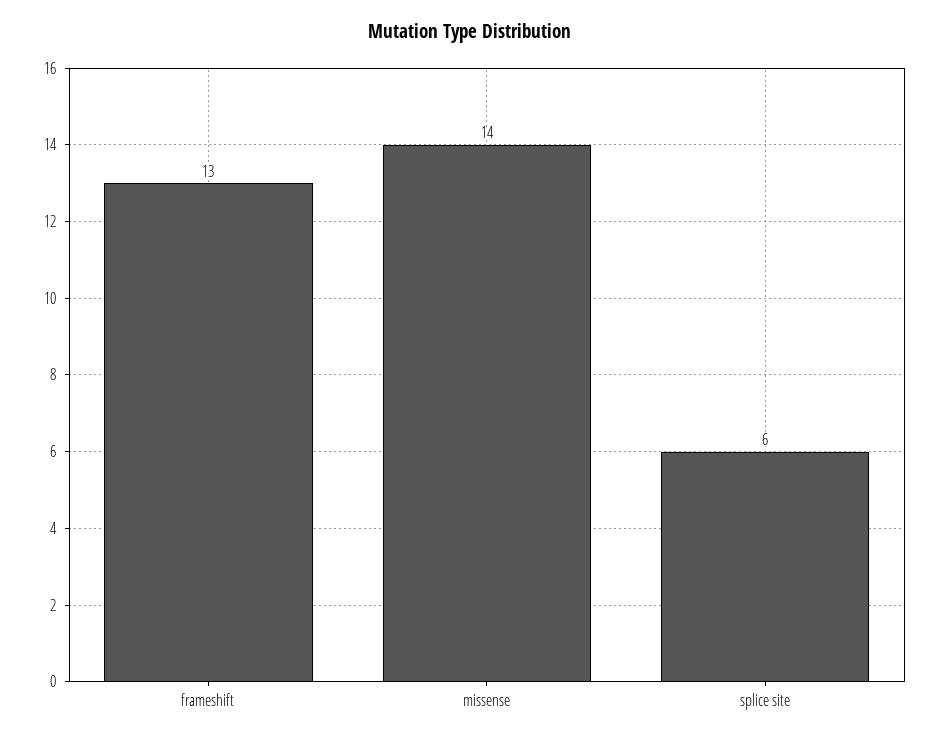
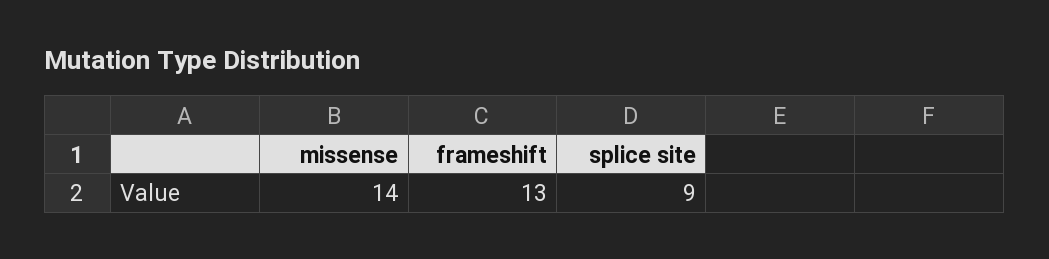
  {
    "frameshift": 13,
    "missense": 14,
-   "splice site": 6
+   "splice site": 9
  }

